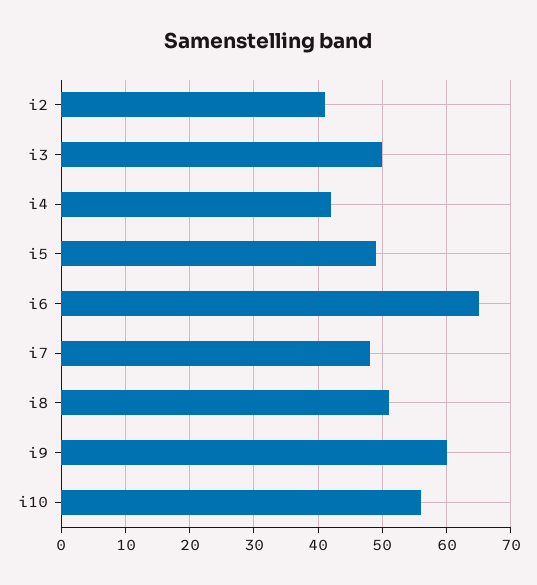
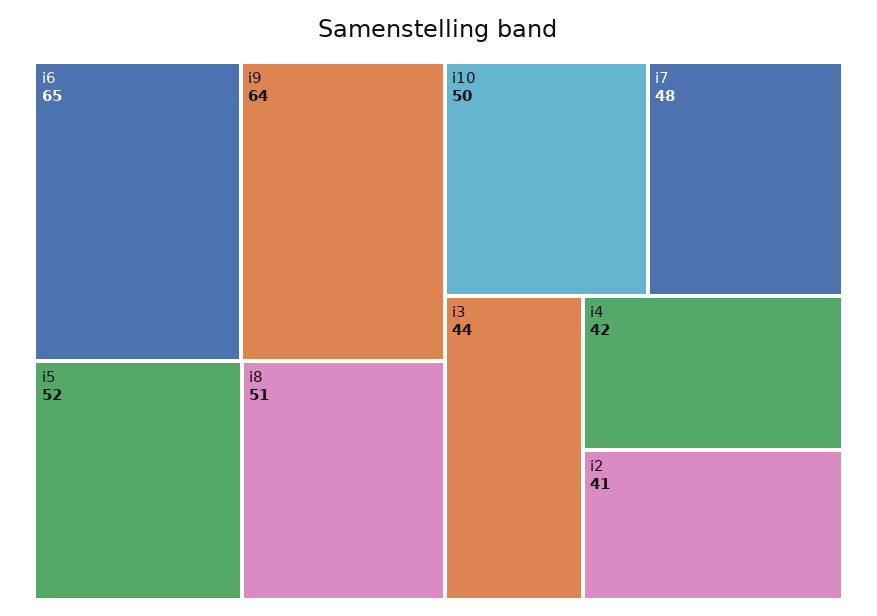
  {
    "i2": 41,
-   "i3": 50,
+   "i3": 44,
    "i4": 42,
-   "i5": 49,
+   "i5": 52,
    "i6": 65,
    "i7": 48,
    "i8": 51,
-   "i9": 60,
+   "i9": 64,
-   "i10": 56
+   "i10": 50
  }

